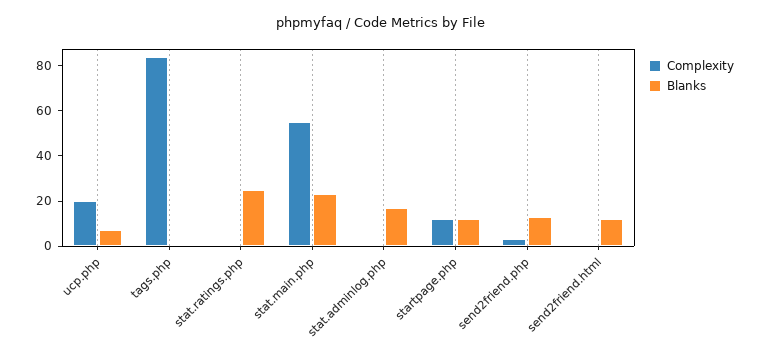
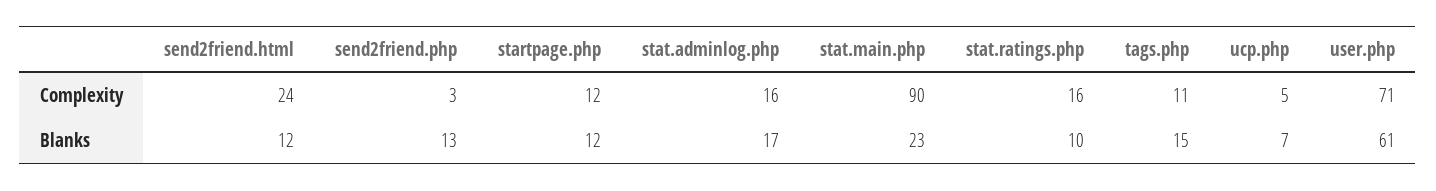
  {
    "Complexity": {
-     "ucp.php": 20,
+     "ucp.php": 5,
-     "tags.php": 85,
+     "tags.php": 11,
-     "stat.ratings.php": 0,
+     "stat.ratings.php": 16,
-     "stat.main.php": 55,
+     "stat.main.php": 90,
-     "stat.adminlog.php": 0,
+     "stat.adminlog.php": 16,
      "startpage.php": 12,
      "send2friend.php": 3,
-     "send2friend.html": 0
+     "send2friend.html": 24,
+     "user.php": 71
    },
    "Blanks": {
      "ucp.php": 7,
-     "tags.php": 0,
+     "tags.php": 15,
-     "stat.ratings.php": 25,
+     "stat.ratings.php": 10,
      "stat.main.php": 23,
      "stat.adminlog.php": 17,
      "startpage.php": 12,
      "send2friend.php": 13,
-     "send2friend.html": 12
+     "send2friend.html": 12,
+     "user.php": 61
    }
  }

